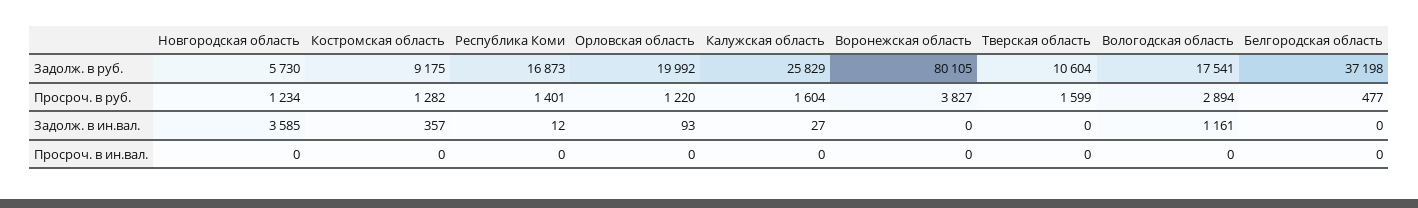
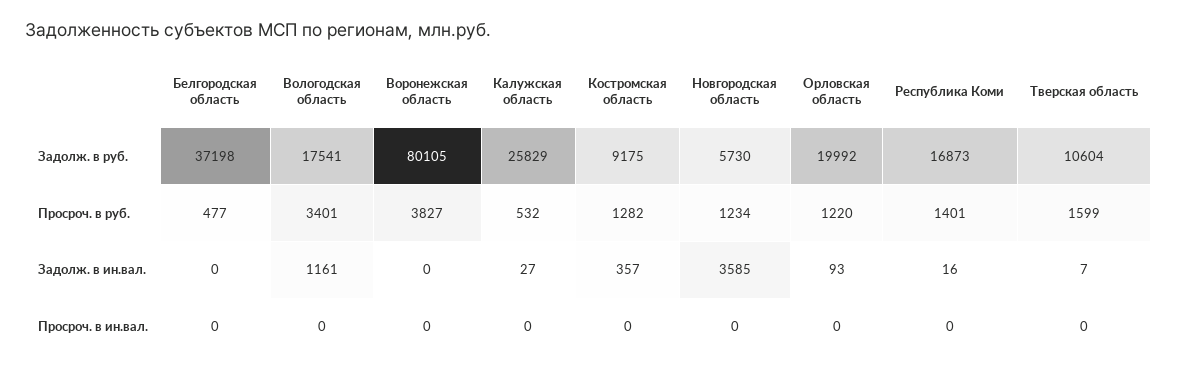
  {
    "Новгородская область": {
      "Задолж. в руб.": 5730,
      "Просроч. в руб.": 1234,
      "Задолж. в ин.вал.": 3585,
      "Просроч. в ин.вал.": 0
    },
    "Костромская область": {
      "Задолж. в руб.": 9175,
      "Просроч. в руб.": 1282,
      "Задолж. в ин.вал.": 357,
      "Просроч. в ин.вал.": 0
    },
    "Республика Коми": {
      "Задолж. в руб.": 16873,
      "Просроч. в руб.": 1401,
-     "Задолж. в ин.вал.": 12,
+     "Задолж. в ин.вал.": 16,
      "Просроч. в ин.вал.": 0
    },
    "Орловская область": {
      "Задолж. в руб.": 19992,
      "Просроч. в руб.": 1220,
      "Задолж. в ин.вал.": 93,
      "Просроч. в ин.вал.": 0
    },
    "Калужская область": {
      "Задолж. в руб.": 25829,
-     "Просроч. в руб.": 1604,
+     "Просроч. в руб.": 532,
      "Задолж. в ин.вал.": 27,
      "Просроч. в ин.вал.": 0
    },
    "Воронежская область": {
      "Задолж. в руб.": 80105,
      "Просроч. в руб.": 3827,
      "Задолж. в ин.вал.": 0,
      "Просроч. в ин.вал.": 0
    },
    "Тверская область": {
      "Задолж. в руб.": 10604,
      "Просроч. в руб.": 1599,
-     "Задолж. в ин.вал.": 0,
+     "Задолж. в ин.вал.": 7,
      "Просроч. в ин.вал.": 0
    },
    "Вологодская область": {
      "Задолж. в руб.": 17541,
-     "Просроч. в руб.": 2894,
+     "Просроч. в руб.": 3401,
      "Задолж. в ин.вал.": 1161,
      "Просроч. в ин.вал.": 0
    },
    "Белгородская область": {
      "Задолж. в руб.": 37198,
      "Просроч. в руб.": 477,
      "Задолж. в ин.вал.": 0,
      "Просроч. в ин.вал.": 0
    }
  }

